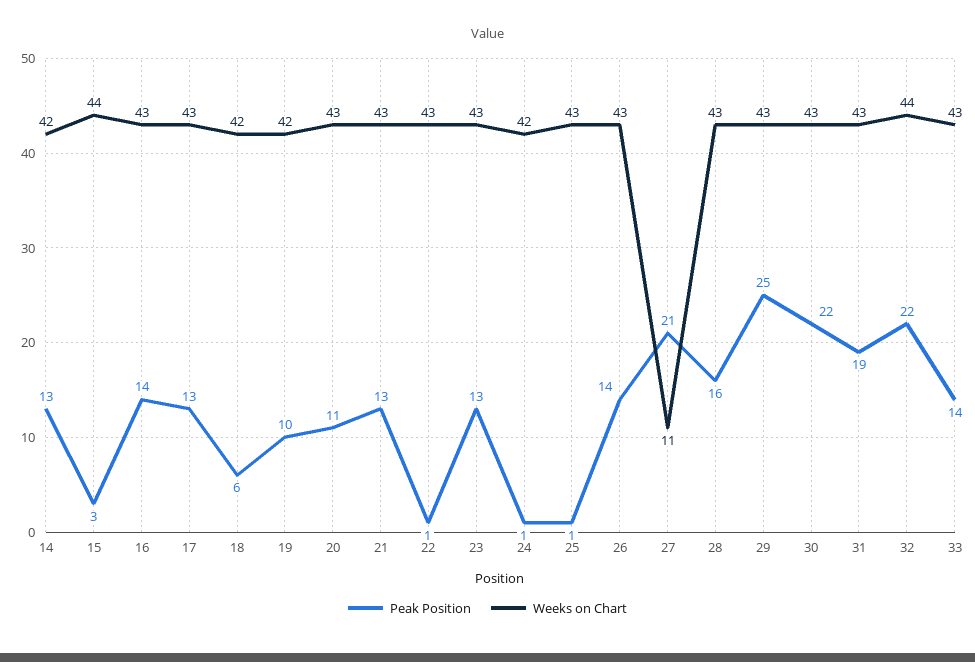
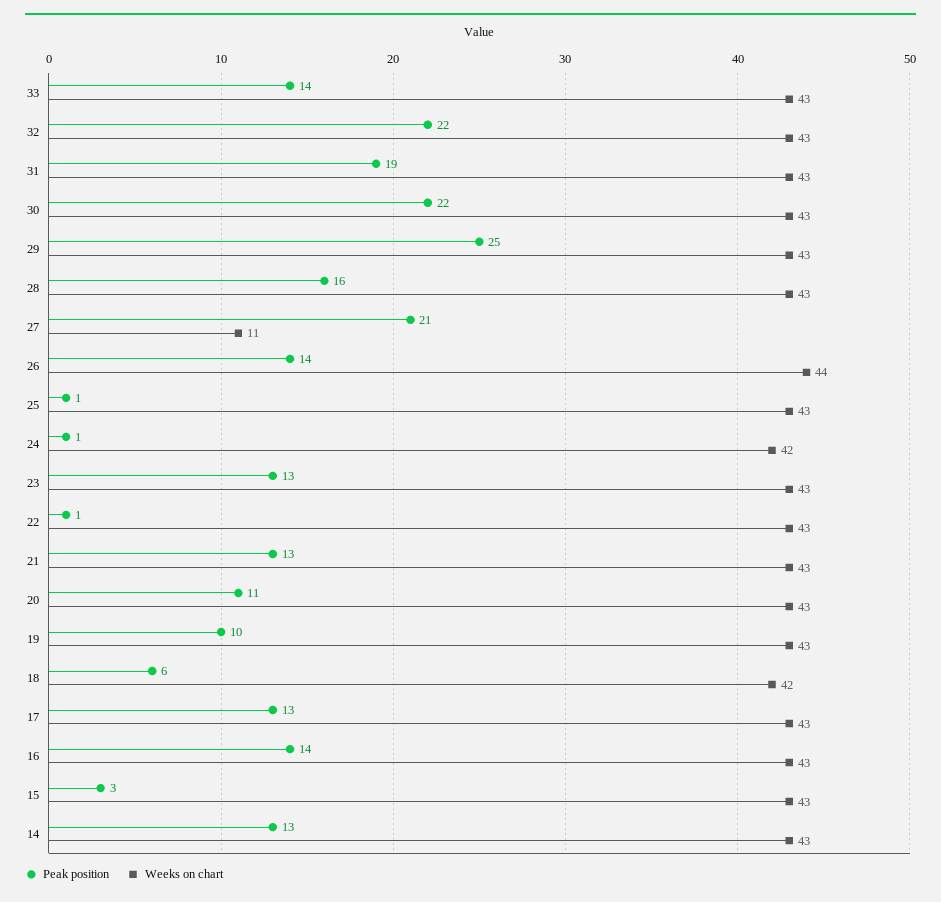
  {
    "Peak Position": {
      "14": 13,
      "15": 3,
      "16": 14,
      "17": 13,
      "18": 6,
      "19": 10,
      "20": 11,
      "21": 13,
      "22": 1,
      "23": 13,
      "24": 1,
      "25": 1,
      "26": 14,
      "27": 21,
      "28": 16,
      "29": 25,
      "30": 22,
      "31": 19,
      "32": 22,
      "33": 14
    },
    "Weeks on Chart": {
-     "14": 42,
+     "14": 43,
-     "15": 44,
+     "15": 43,
      "16": 43,
      "17": 43,
      "18": 42,
-     "19": 42,
+     "19": 43,
      "20": 43,
      "21": 43,
      "22": 43,
      "23": 43,
      "24": 42,
      "25": 43,
-     "26": 43,
+     "26": 44,
      "27": 11,
      "28": 43,
      "29": 43,
      "30": 43,
      "31": 43,
-     "32": 44,
+     "32": 43,
      "33": 43
    }
  }

